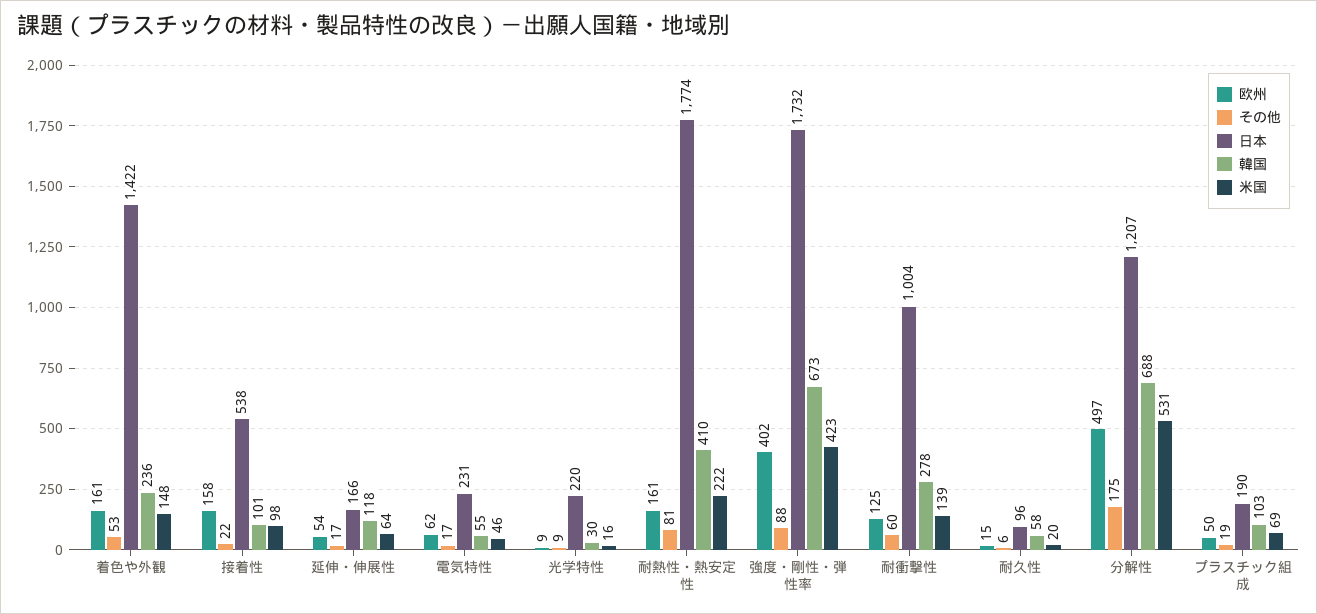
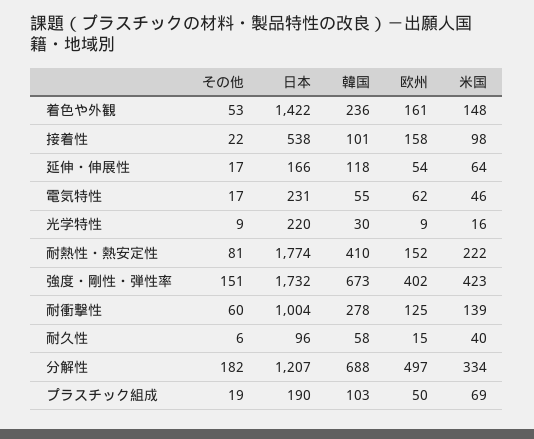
  {
    "欧州": {
      "着色や外観": 161,
      "接着性": 158,
      "延伸・伸展性": 54,
      "電気特性": 62,
      "光学特性": 9,
-     "耐熱性・熱安定性": 161,
+     "耐熱性・熱安定性": 152,
      "強度・剛性・弾性率": 402,
      "耐衝撃性": 125,
      "耐久性": 15,
      "分解性": 497,
      "プラスチック組成": 50
    },
    "その他": {
      "着色や外観": 53,
      "接着性": 22,
      "延伸・伸展性": 17,
      "電気特性": 17,
      "光学特性": 9,
      "耐熱性・熱安定性": 81,
-     "強度・剛性・弾性率": 88,
+     "強度・剛性・弾性率": 151,
      "耐衝撃性": 60,
      "耐久性": 6,
-     "分解性": 175,
+     "分解性": 182,
      "プラスチック組成": 19
    },
    "日本": {
      "着色や外観": 1422,
      "接着性": 538,
      "延伸・伸展性": 166,
      "電気特性": 231,
      "光学特性": 220,
      "耐熱性・熱安定性": 1774,
      "強度・剛性・弾性率": 1732,
      "耐衝撃性": 1004,
      "耐久性": 96,
      "分解性": 1207,
      "プラスチック組成": 190
    },
    "韓国": {
      "着色や外観": 236,
      "接着性": 101,
      "延伸・伸展性": 118,
      "電気特性": 55,
      "光学特性": 30,
      "耐熱性・熱安定性": 410,
      "強度・剛性・弾性率": 673,
      "耐衝撃性": 278,
      "耐久性": 58,
      "分解性": 688,
      "プラスチック組成": 103
    },
    "米国": {
      "着色や外観": 148,
      "接着性": 98,
      "延伸・伸展性": 64,
      "電気特性": 46,
      "光学特性": 16,
      "耐熱性・熱安定性": 222,
      "強度・剛性・弾性率": 423,
      "耐衝撃性": 139,
-     "耐久性": 20,
+     "耐久性": 40,
-     "分解性": 531,
+     "分解性": 334,
      "プラスチック組成": 69
    }
  }

